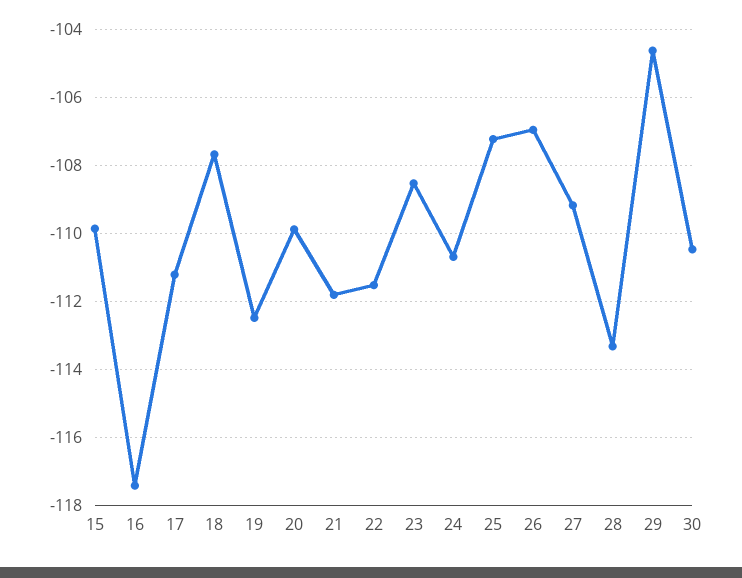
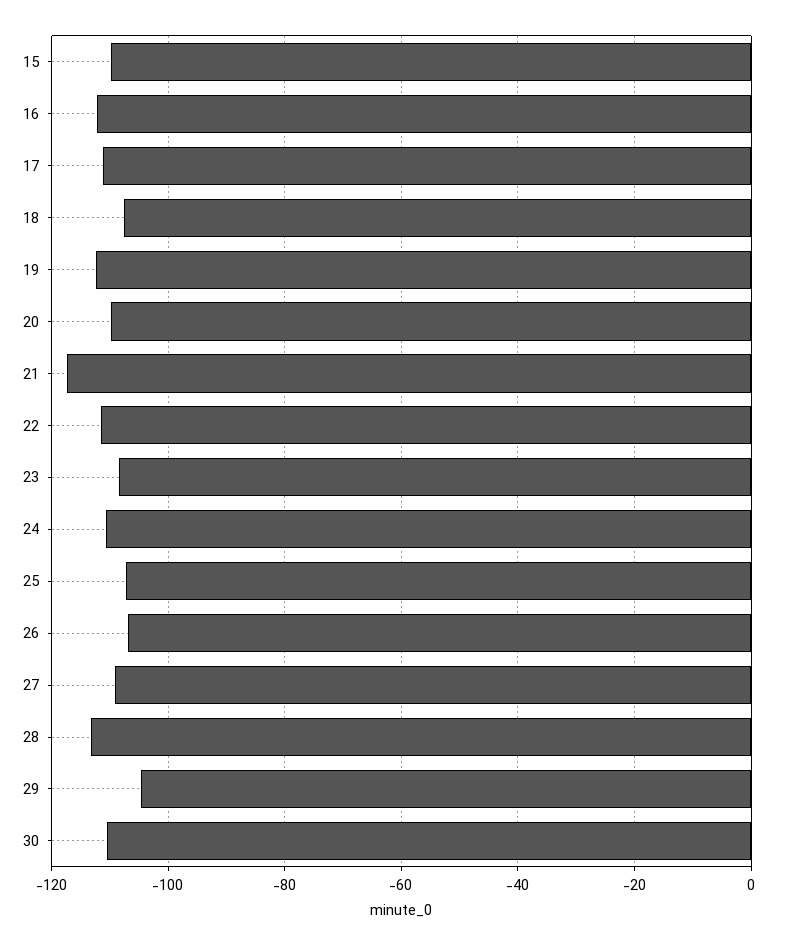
  {
    "15": -109.8,
-   "16": -117.4,
+   "16": -112,
    "17": -111.2,
    "18": -107.6,
    "19": -112.4,
    "20": -109.8,
-   "21": -111.8,
+   "21": -118,
    "22": -111.6,
    "23": -108.6,
    "24": -110.6,
    "25": -107.2,
    "26": -107,
    "27": -109.2,
    "28": -113.4,
    "29": -104.6,
    "30": -110.4
  }

